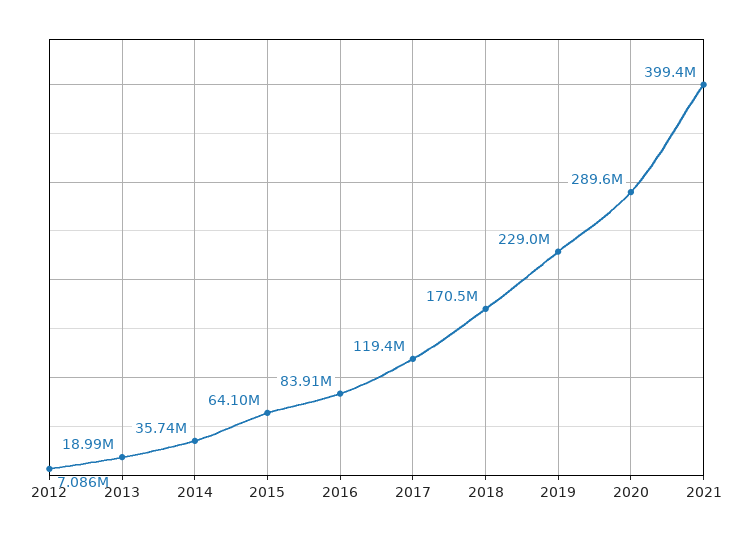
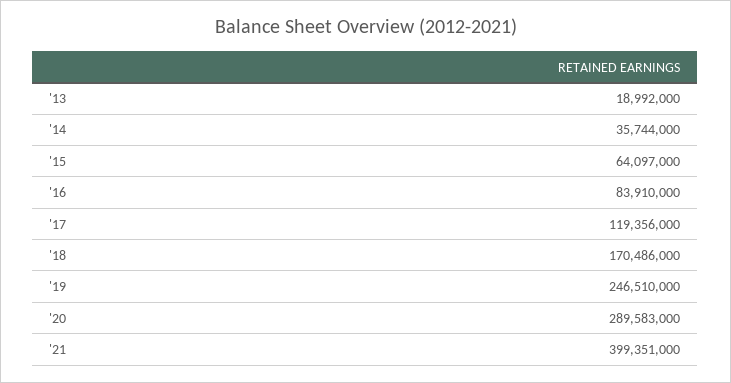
  {
-   "2012": 7086000,
    "2013": 18992000,
    "2014": 35744000,
    "2015": 64097000,
    "2016": 83910000,
    "2017": 119356000,
    "2018": 170486000,
-   "2019": 229000000,
+   "2019": 246510000,
    "2020": 289583000,
    "2021": 399351000
  }

